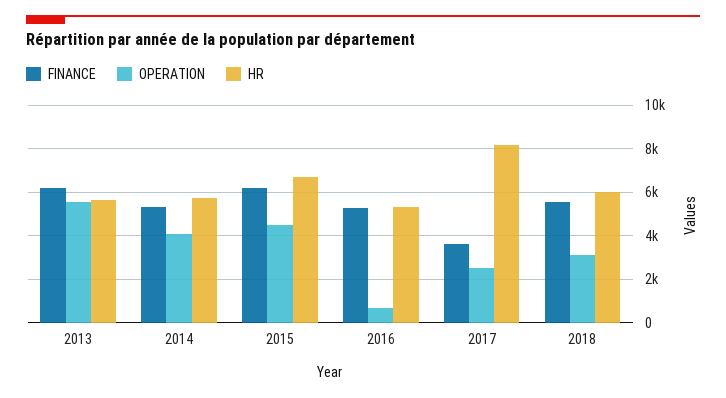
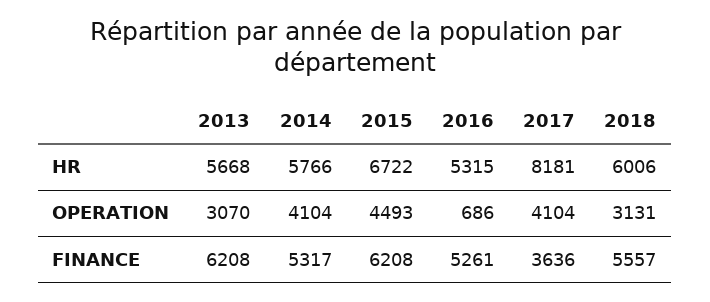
  {
    "FINANCE": {
      "2013": 6208,
      "2014": 5317,
      "2015": 6208,
      "2016": 5261,
      "2017": 3636,
      "2018": 5557
    },
    "OPERATION": {
-     "2013": 5500,
+     "2013": 3070,
      "2014": 4104,
      "2015": 4493,
      "2016": 686,
-     "2017": 2500,
+     "2017": 4104,
      "2018": 3131
    },
    "HR": {
      "2013": 5668,
      "2014": 5766,
      "2015": 6722,
      "2016": 5315,
      "2017": 8181,
      "2018": 6006
    }
  }

